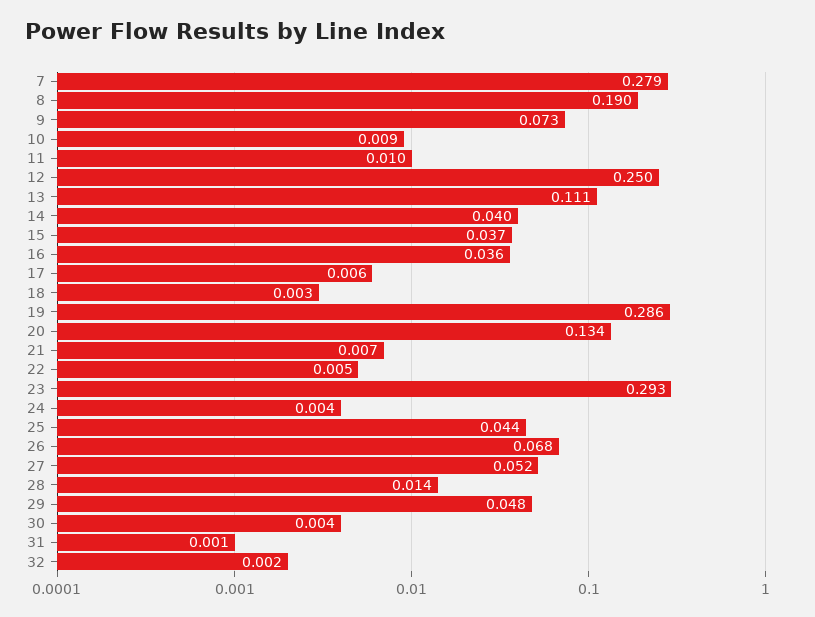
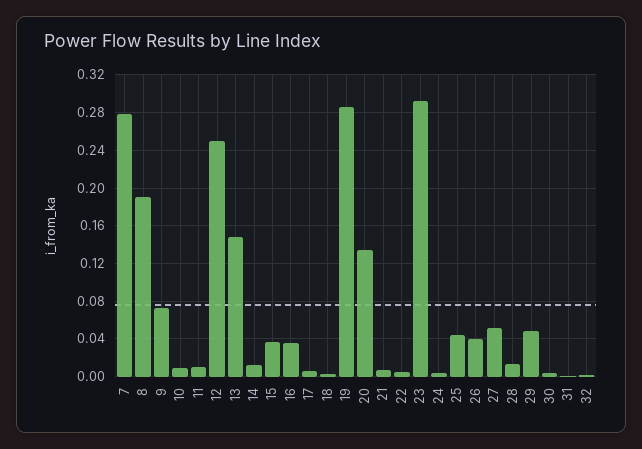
  {
    "7": 0.279,
    "8": 0.19,
    "9": 0.073,
    "10": 0.009,
    "11": 0.01,
    "12": 0.25,
-   "13": 0.111,
+   "13": 0.15,
-   "14": 0.04,
+   "14": 0.01,
    "15": 0.037,
    "16": 0.036,
    "17": 0.006,
    "18": 0.003,
    "19": 0.286,
    "20": 0.134,
    "21": 0.007,
    "22": 0.005,
    "23": 0.293,
    "24": 0.004,
    "25": 0.044,
-   "26": 0.068,
+   "26": 0.04,
    "27": 0.052,
    "28": 0.014,
    "29": 0.048,
    "30": 0.004,
    "31": 0.001,
    "32": 0.002
  }

